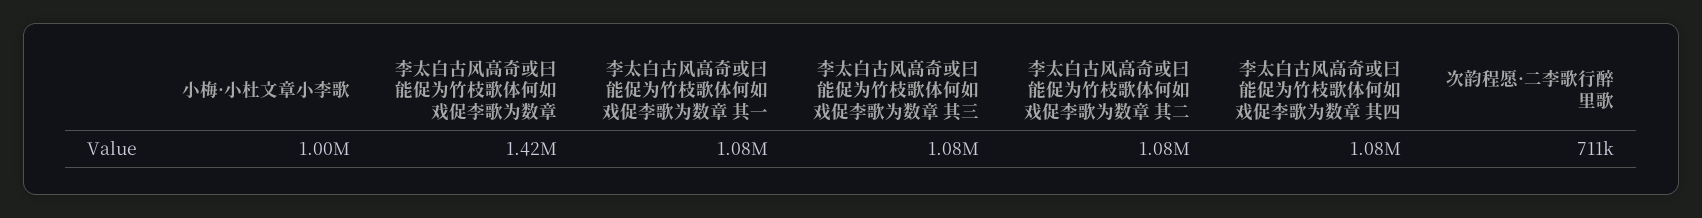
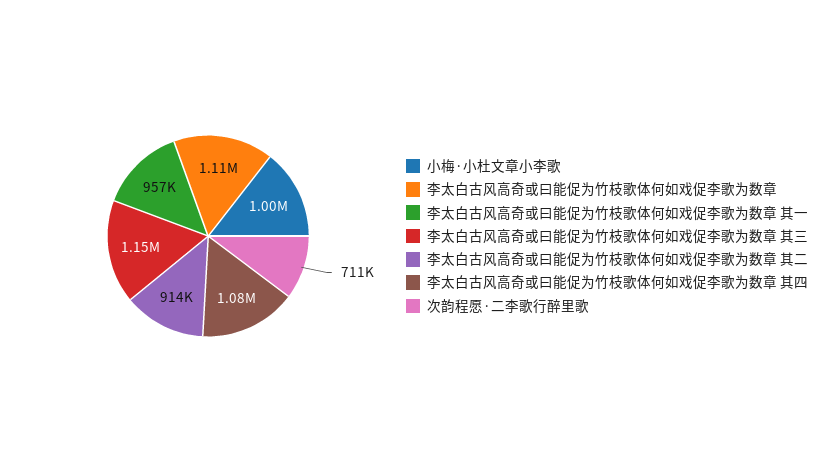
  {
    "小梅·小杜文章小李歌": 1000000,
-   "李太白古风高奇或曰能促为竹枝歌体何如戏促李歌为数章": 1420000,
+   "李太白古风高奇或曰能促为竹枝歌体何如戏促李歌为数章": 1110000,
-   "李太白古风高奇或曰能促为竹枝歌体何如戏促李歌为数章 其一": 1080000,
+   "李太白古风高奇或曰能促为竹枝歌体何如戏促李歌为数章 其一": 957000,
-   "李太白古风高奇或曰能促为竹枝歌体何如戏促李歌为数章 其三": 1080000,
+   "李太白古风高奇或曰能促为竹枝歌体何如戏促李歌为数章 其三": 1150000,
-   "李太白古风高奇或曰能促为竹枝歌体何如戏促李歌为数章 其二": 1080000,
+   "李太白古风高奇或曰能促为竹枝歌体何如戏促李歌为数章 其二": 914000,
    "李太白古风高奇或曰能促为竹枝歌体何如戏促李歌为数章 其四": 1080000,
    "次韵程愿·二李歌行醉里歌": 711000
  }

